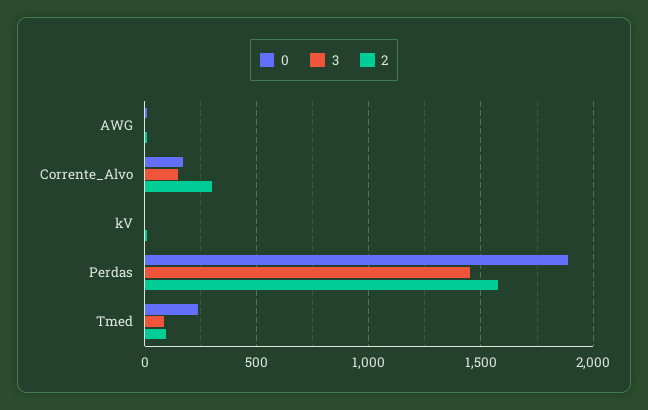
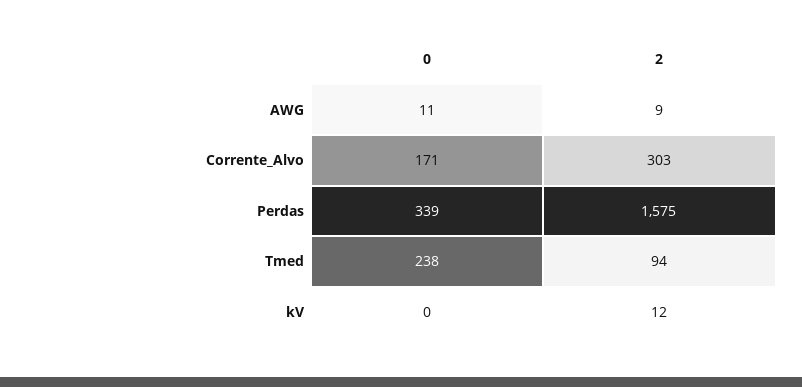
  {
    "0": {
      "AWG": 11,
      "Corrente_Alvo": 171,
      "kV": 0,
-     "Perdas": 1900,
+     "Perdas": 339,
      "Tmed": 238
    },
-   "3": {
-     "AWG": 0,
-     "Corrente_Alvo": 150,
-     "kV": 0,
-     "Perdas": 1450,
-     "Tmed": 100
-   },
    "2": {
      "AWG": 9,
      "Corrente_Alvo": 303,
      "kV": 12,
      "Perdas": 1575,
      "Tmed": 94
    }
  }

